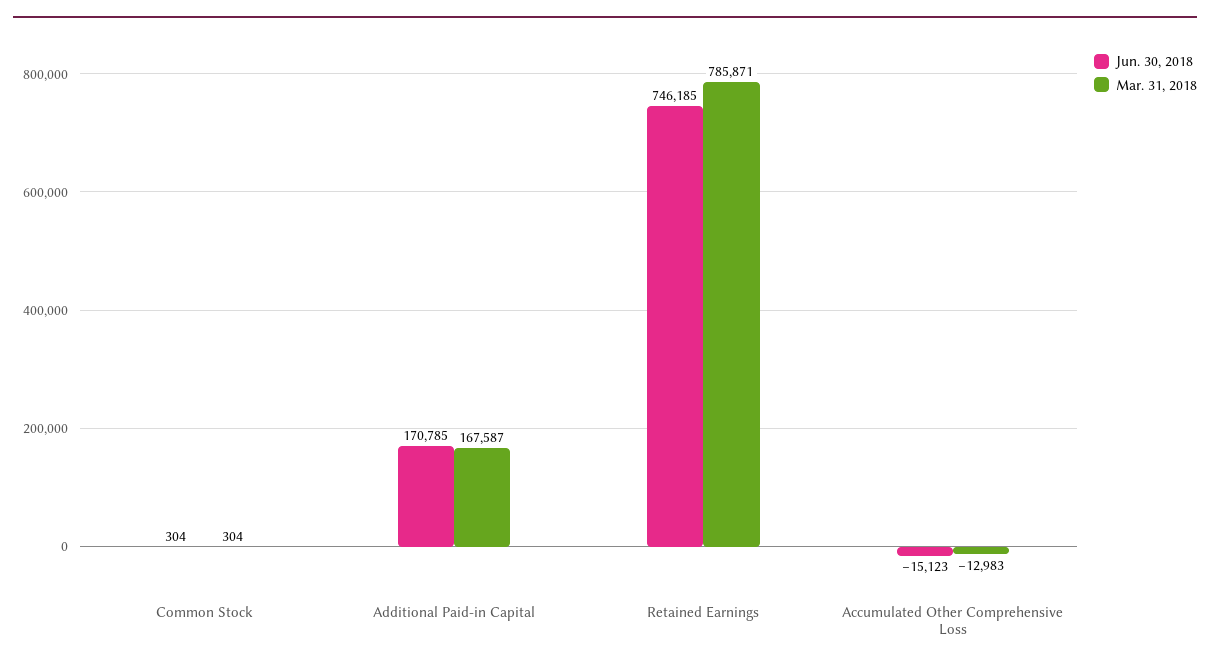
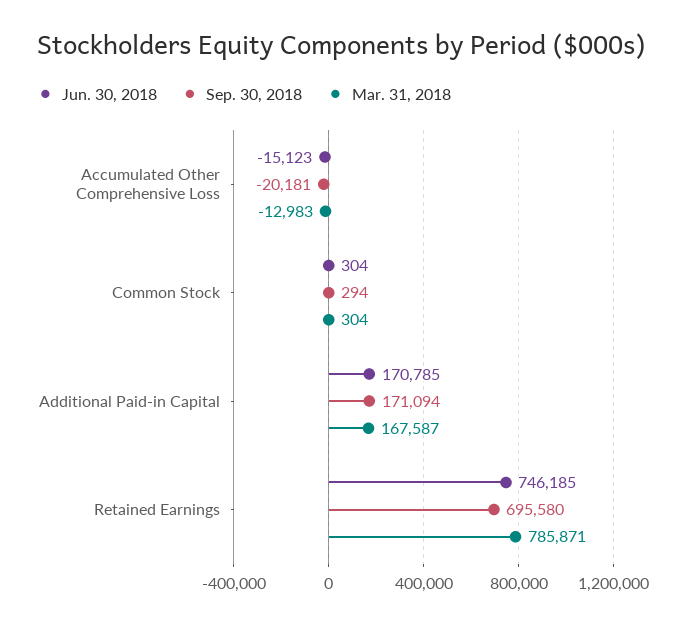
  {
    "Jun. 30, 2018": {
      "Common Stock": 304,
      "Additional Paid-in Capital": 170785,
      "Retained Earnings": 746185,
      "Accumulated Other Comprehensive Loss": -15123
    },
    "Mar. 31, 2018": {
      "Common Stock": 304,
      "Additional Paid-in Capital": 167587,
      "Retained Earnings": 785871,
      "Accumulated Other Comprehensive Loss": -12983
-   }
+   },
+   "Sep. 30, 2018": {
+     "Accumulated Other Comprehensive Loss": -20181,
+     "Common Stock": 294,
+     "Additional Paid-in Capital": 171094,
+     "Retained Earnings": 695580
+   }
  }

